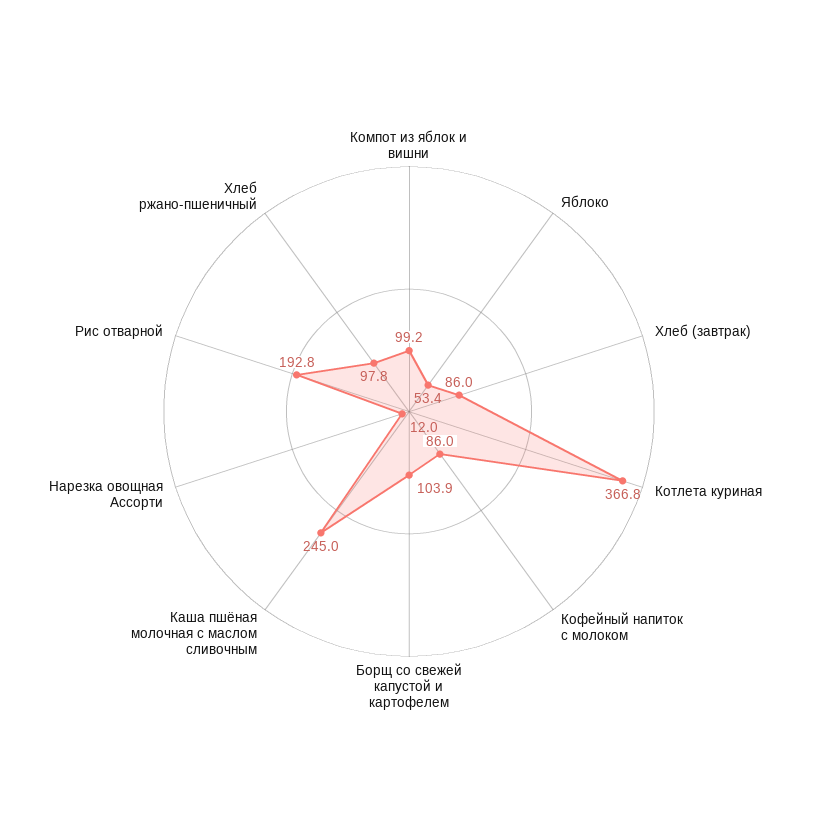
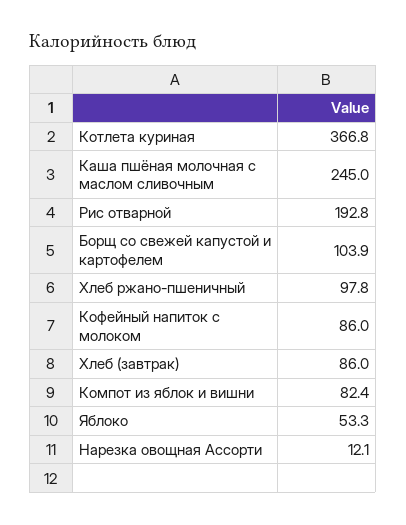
  {
-   "Компот из яблок и вишни": 99.2,
+   "Компот из яблок и вишни": 82.4,
-   "Яблоко": 53.4,
+   "Яблоко": 53.3,
    "Хлеб (завтрак)": 86,
    "Котлета куриная": 366.8,
    "Кофейный напиток с молоком": 86,
    "Борщ со свежей капустой и картофелем": 103.9,
    "Каша пшёная молочная с маслом сливочным": 245,
-   "Нарезка овощная Ассорти": 12,
+   "Нарезка овощная Ассорти": 12.1,
    "Рис отварной": 192.8,
    "Хлеб ржано-пшеничный": 97.8
  }

